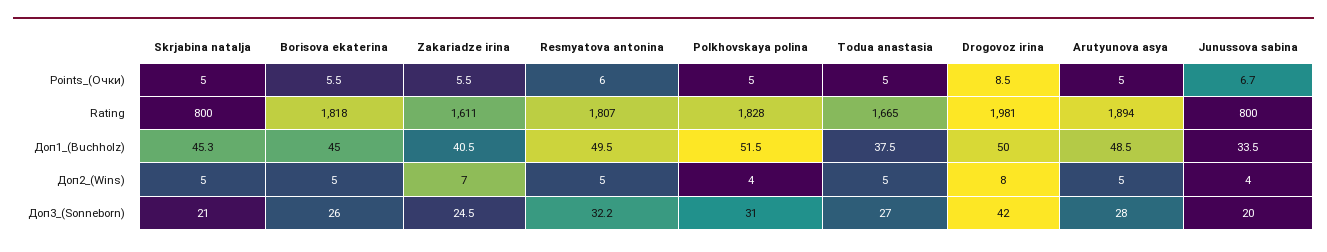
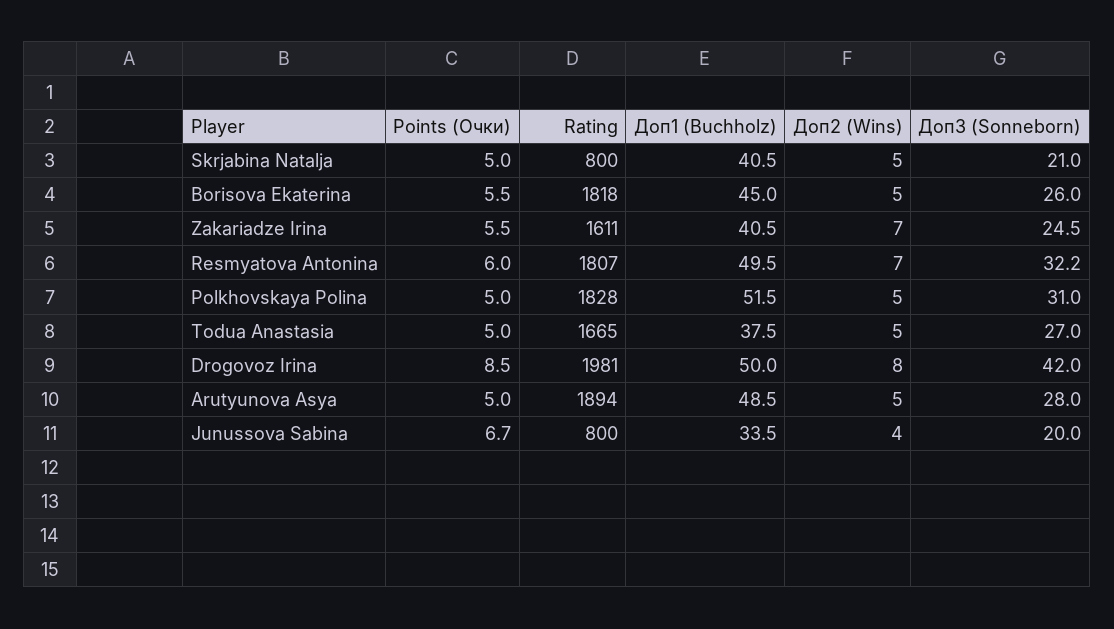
  {
    "Skrjabina natalja": {
      "Points_(Очки)": 5,
      "Rating": 800,
-     "Доп1_(Buchholz)": 45.3,
+     "Доп1_(Buchholz)": 40.5,
      "Доп2_(Wins)": 5,
      "Доп3_(Sonneborn)": 21
    },
    "Borisova ekaterina": {
      "Points_(Очки)": 5.5,
      "Rating": 1818,
      "Доп1_(Buchholz)": 45,
      "Доп2_(Wins)": 5,
      "Доп3_(Sonneborn)": 26
    },
    "Zakariadze irina": {
      "Points_(Очки)": 5.5,
      "Rating": 1611,
      "Доп1_(Buchholz)": 40.5,
      "Доп2_(Wins)": 7,
      "Доп3_(Sonneborn)": 24.5
    },
    "Resmyatova antonina": {
      "Points_(Очки)": 6,
      "Rating": 1807,
      "Доп1_(Buchholz)": 49.5,
-     "Доп2_(Wins)": 5,
+     "Доп2_(Wins)": 7,
      "Доп3_(Sonneborn)": 32.2
    },
    "Polkhovskaya polina": {
      "Points_(Очки)": 5,
      "Rating": 1828,
      "Доп1_(Buchholz)": 51.5,
-     "Доп2_(Wins)": 4,
+     "Доп2_(Wins)": 5,
      "Доп3_(Sonneborn)": 31
    },
    "Todua anastasia": {
      "Points_(Очки)": 5,
      "Rating": 1665,
      "Доп1_(Buchholz)": 37.5,
      "Доп2_(Wins)": 5,
      "Доп3_(Sonneborn)": 27
    },
    "Drogovoz irina": {
      "Points_(Очки)": 8.5,
      "Rating": 1981,
      "Доп1_(Buchholz)": 50,
      "Доп2_(Wins)": 8,
      "Доп3_(Sonneborn)": 42
    },
    "Arutyunova asya": {
      "Points_(Очки)": 5,
      "Rating": 1894,
      "Доп1_(Buchholz)": 48.5,
      "Доп2_(Wins)": 5,
      "Доп3_(Sonneborn)": 28
    },
    "Junussova sabina": {
      "Points_(Очки)": 6.7,
      "Rating": 800,
      "Доп1_(Buchholz)": 33.5,
      "Доп2_(Wins)": 4,
      "Доп3_(Sonneborn)": 20
    }
  }

